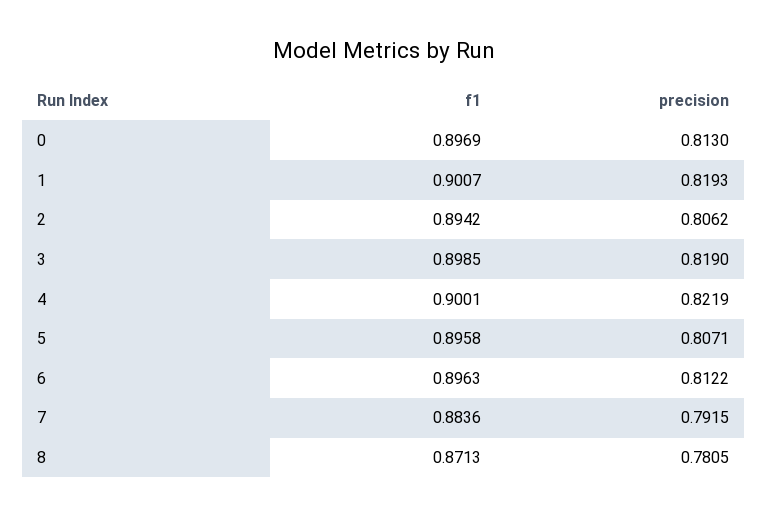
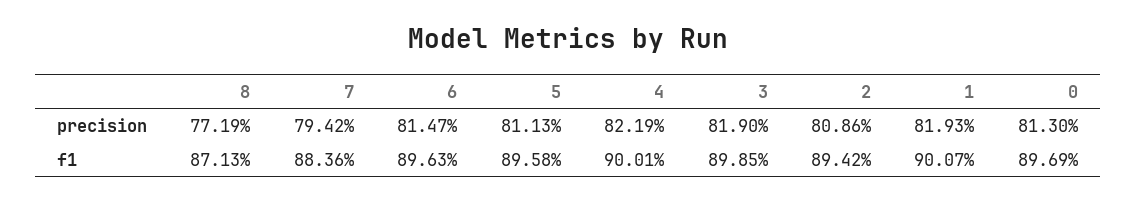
  {
    "f1": {
      "0": 0.8969,
      "1": 0.9007,
      "2": 0.8942,
      "3": 0.8985,
      "4": 0.9001,
      "5": 0.8958,
      "6": 0.8963,
      "7": 0.8836,
      "8": 0.8713
    },
    "precision": {
      "0": 0.813,
      "1": 0.8193,
-     "2": 0.8062,
+     "2": 0.8086,
      "3": 0.819,
      "4": 0.8219,
-     "5": 0.8071,
+     "5": 0.8113,
-     "6": 0.8122,
+     "6": 0.8147,
-     "7": 0.7915,
+     "7": 0.7942,
-     "8": 0.7805
+     "8": 0.7719
    }
  }

